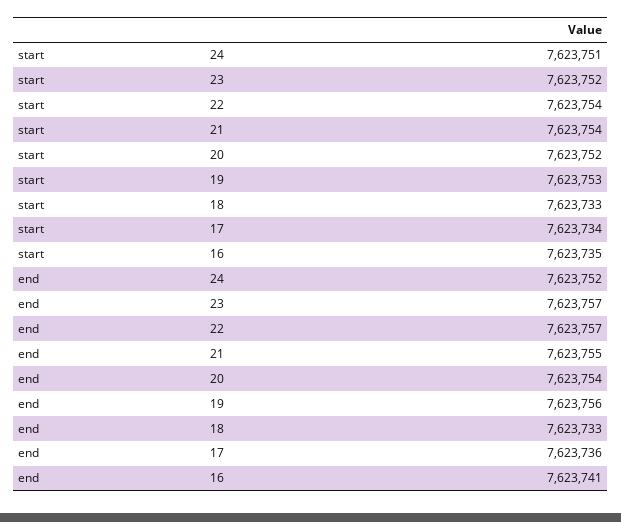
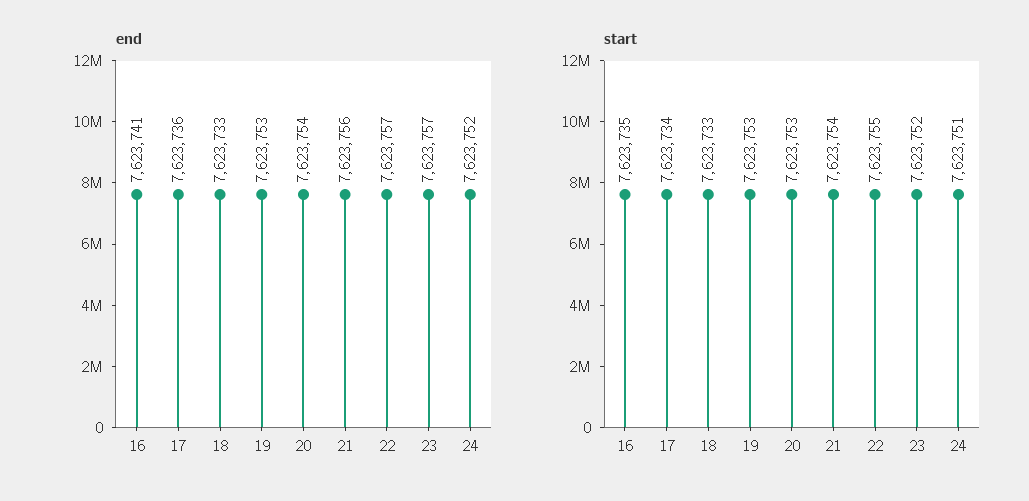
  {
    "start": {
      "24": 7623751,
      "23": 7623752,
-     "22": 7623754,
+     "22": 7623755,
      "21": 7623754,
-     "20": 7623752,
+     "20": 7623753,
      "19": 7623753,
      "18": 7623733,
      "17": 7623734,
      "16": 7623735
    },
    "end": {
      "24": 7623752,
      "23": 7623757,
      "22": 7623757,
-     "21": 7623755,
+     "21": 7623756,
      "20": 7623754,
-     "19": 7623756,
+     "19": 7623753,
      "18": 7623733,
      "17": 7623736,
      "16": 7623741
    }
  }

